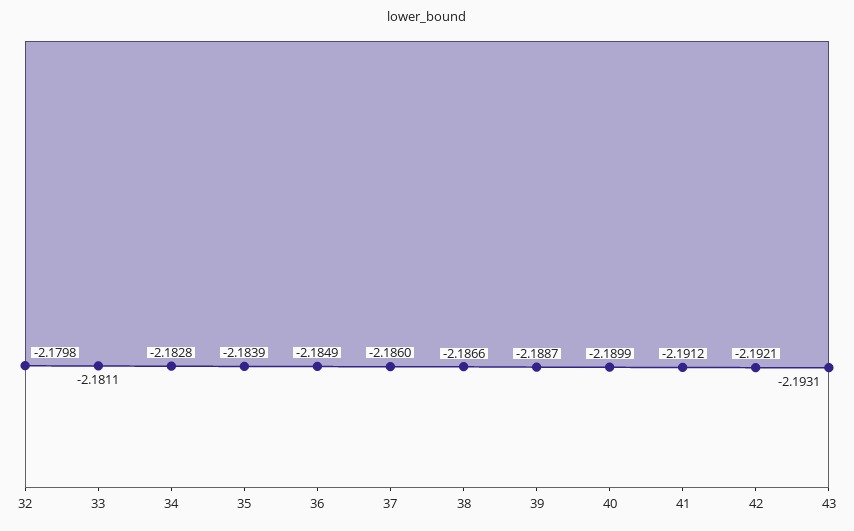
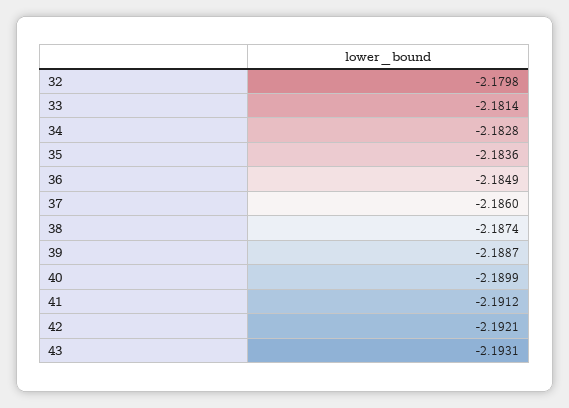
  {
    "32": -2.1798,
-   "33": -2.1811,
+   "33": -2.1814,
    "34": -2.1828,
-   "35": -2.1839,
+   "35": -2.1836,
    "36": -2.1849,
    "37": -2.186,
-   "38": -2.1866,
+   "38": -2.1874,
    "39": -2.1887,
    "40": -2.1899,
    "41": -2.1912,
    "42": -2.1921,
    "43": -2.1931
  }

